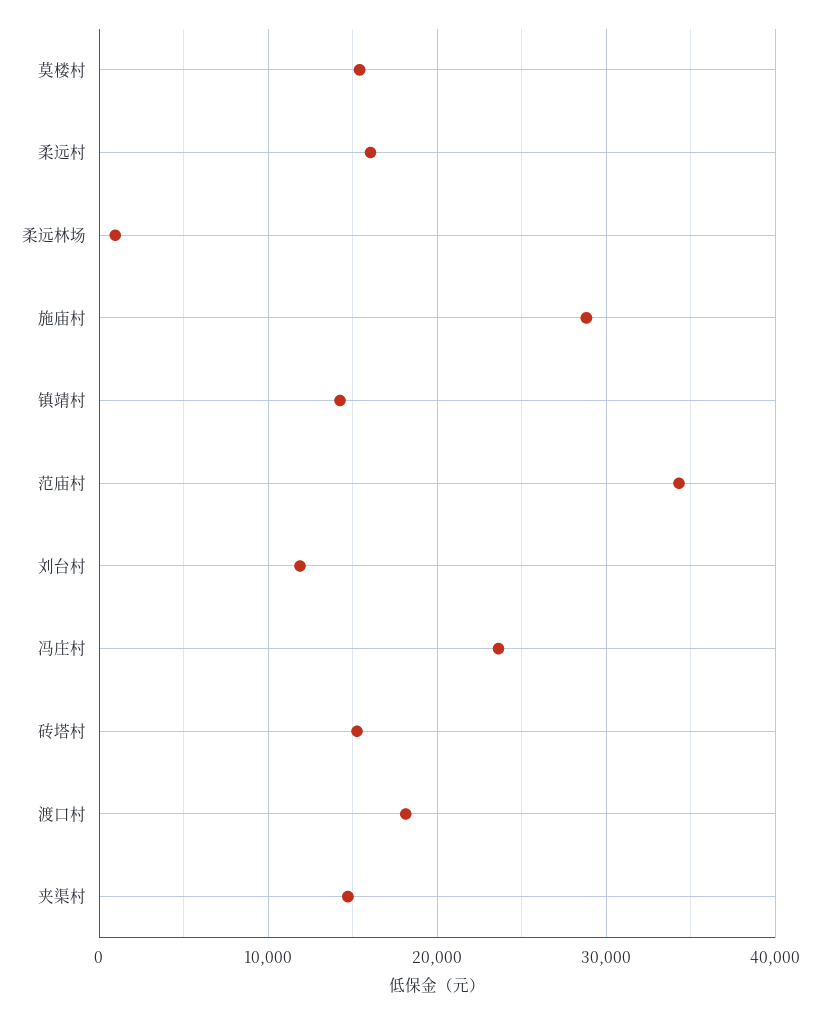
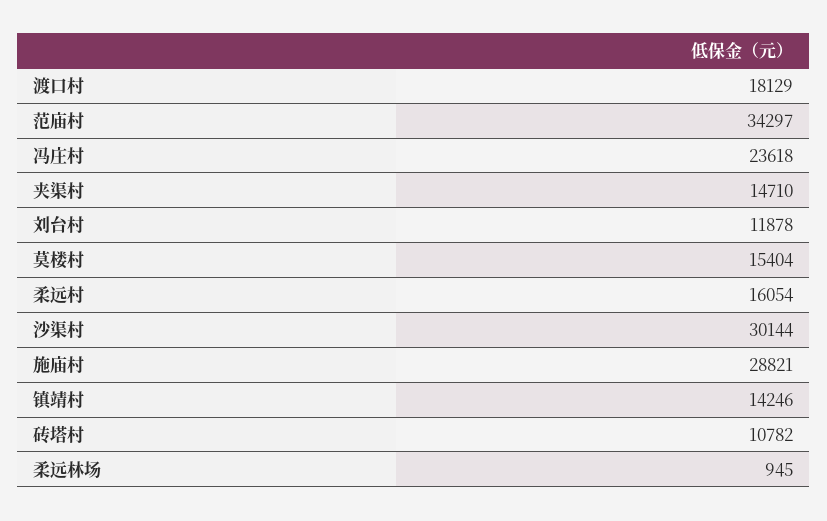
  {
    "莫楼村": 15404,
    "柔远村": 16054,
    "柔远林场": 945,
    "施庙村": 28821,
    "镇靖村": 14246,
    "范庙村": 34297,
    "刘台村": 11878,
    "冯庄村": 23618,
-   "砖塔村": 15000,
+   "砖塔村": 10782,
    "渡口村": 18129,
-   "夹渠村": 14710
+   "夹渠村": 14710,
+   "沙渠村": 30144
  }

